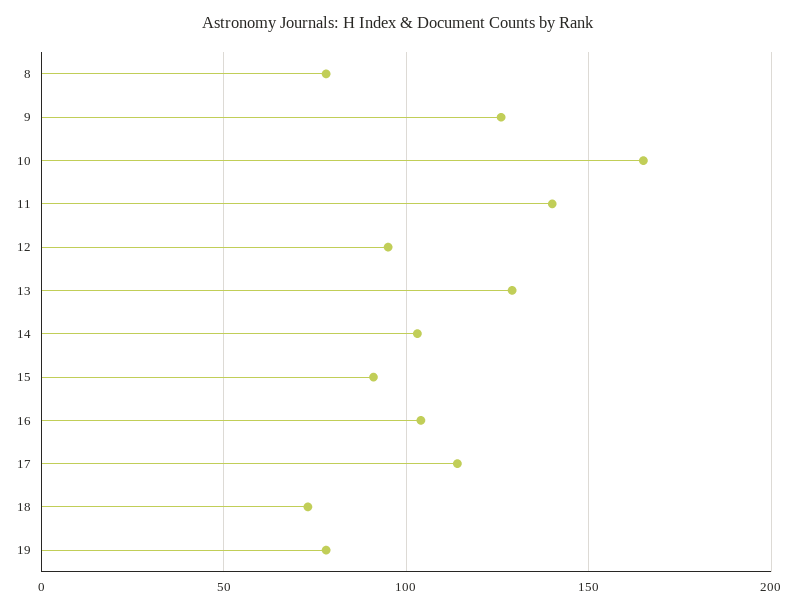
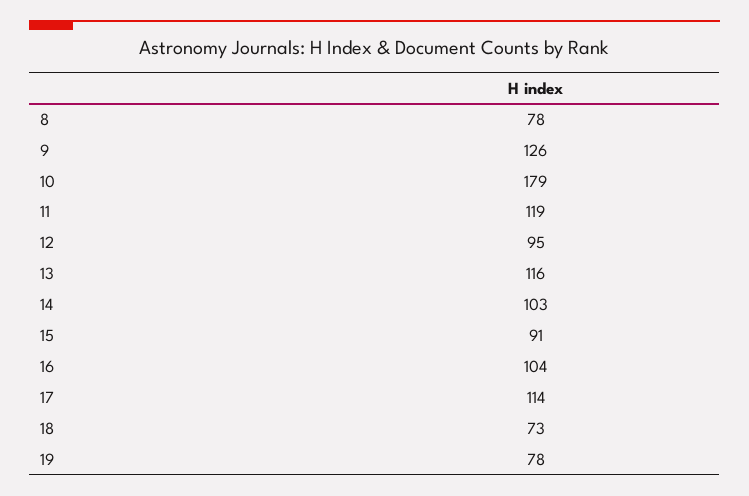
  {
    "8": 78,
    "9": 126,
-   "10": 165,
+   "10": 179,
-   "11": 140,
+   "11": 119,
    "12": 95,
-   "13": 130,
+   "13": 116,
    "14": 103,
    "15": 91,
    "16": 104,
    "17": 114,
    "18": 73,
    "19": 78
  }

